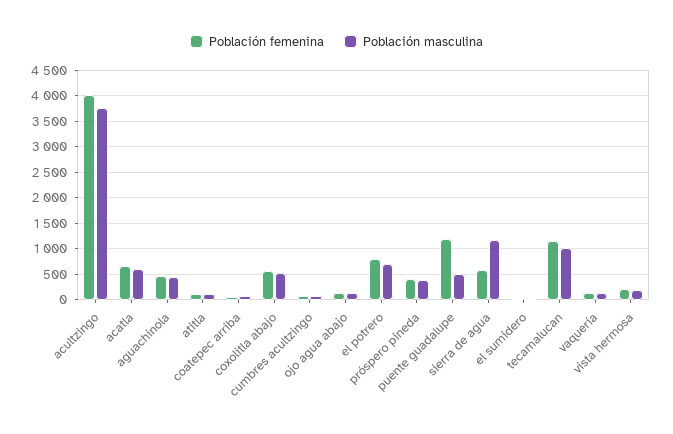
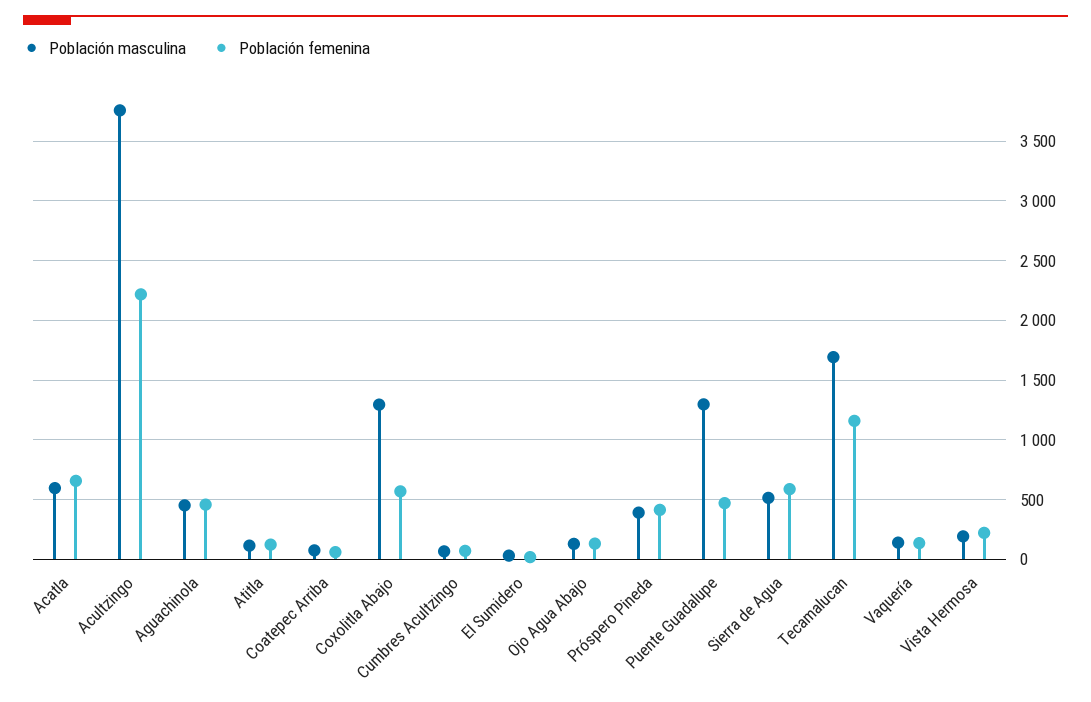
  {
    "Población femenina": {
-     "acultzingo": 4000,
+     "acultzingo": 2200,
      "acatla": 700,
      "aguachinola": 500,
      "atitla": 100,
      "coatepec arriba": 100,
      "coxolitla abajo": 600,
      "cumbres acultzingo": 100,
      "ojo agua abajo": 100,
-     "el potrero": 750,
      "próspero pineda": 400,
-     "puente guadalupe": 1250,
+     "puente guadalupe": 500,
      "sierra de agua": 600,
      "el sumidero": 0,
      "tecamalucan": 1200,
      "vaquería": 100,
      "vista hermosa": 200
    },
    "Población masculina": {
      "acultzingo": 3800,
      "acatla": 600,
      "aguachinola": 500,
      "atitla": 100,
      "coatepec arriba": 100,
-     "coxolitla abajo": 500,
+     "coxolitla abajo": 1300,
      "cumbres acultzingo": 100,
      "ojo agua abajo": 100,
-     "el potrero": 750,
      "próspero pineda": 400,
-     "puente guadalupe": 500,
+     "puente guadalupe": 1300,
-     "sierra de agua": 1250,
+     "sierra de agua": 500,
      "el sumidero": 0,
-     "tecamalucan": 1000,
+     "tecamalucan": 1700,
      "vaquería": 100,
      "vista hermosa": 200
    }
  }

